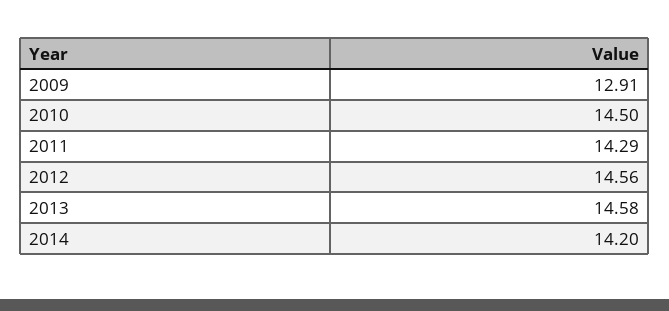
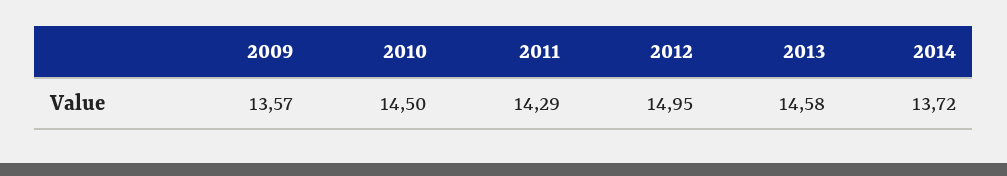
  {
-   "2009": 12.91,
+   "2009": 13.57,
    "2010": 14.5,
    "2011": 14.29,
-   "2012": 14.56,
+   "2012": 14.95,
    "2013": 14.58,
-   "2014": 14.2
+   "2014": 13.72
  }

